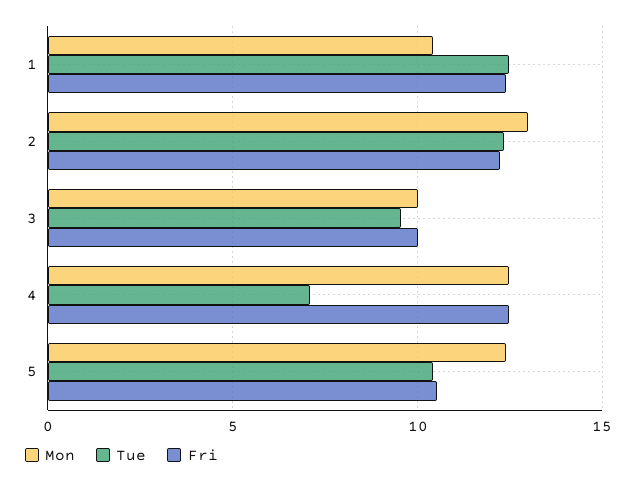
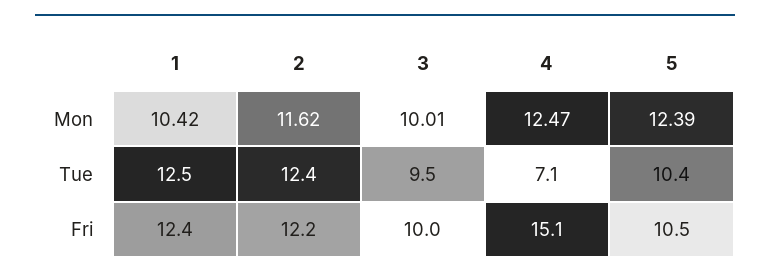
  {
    "Mon": {
      "1": 10.42,
-     "2": 13,
+     "2": 11.62,
      "3": 10.01,
      "4": 12.47,
      "5": 12.39
    },
    "Tue": {
      "1": 12.5,
      "2": 12.4,
      "3": 9.5,
      "4": 7.1,
      "5": 10.4
    },
    "Fri": {
      "1": 12.4,
      "2": 12.2,
      "3": 10,
-     "4": 12.5,
+     "4": 15.1,
      "5": 10.5
    }
  }

